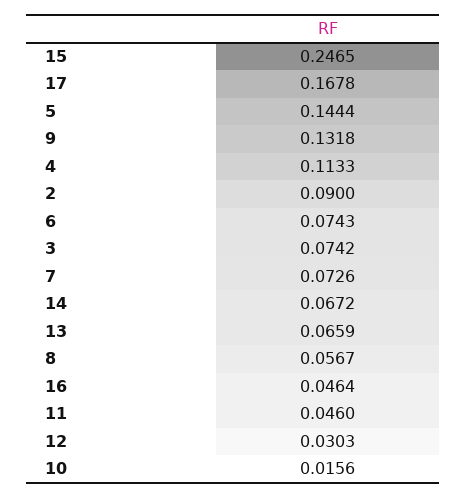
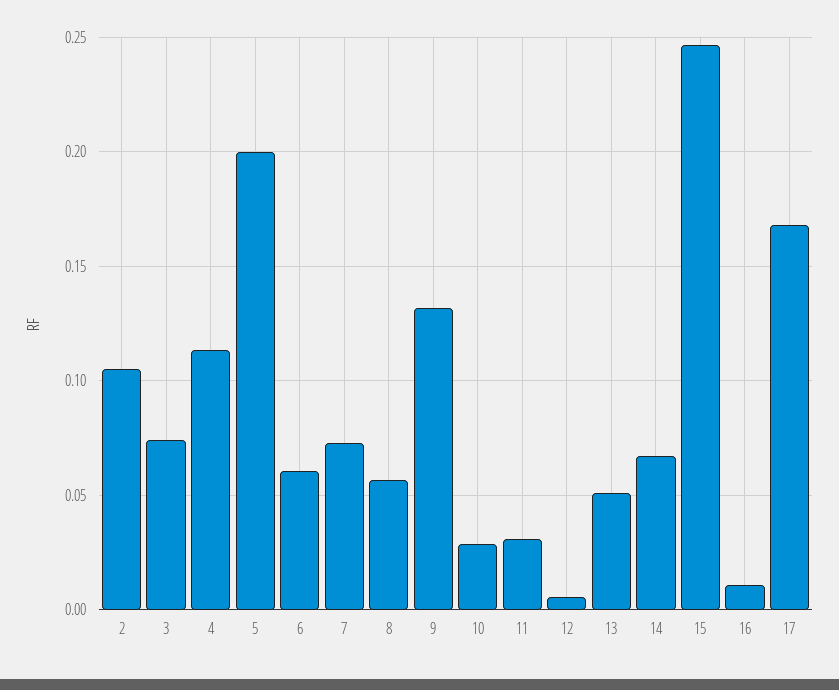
  {
    "15": 0.2465,
    "17": 0.1678,
-   "5": 0.1444,
+   "5": 0.2,
    "9": 0.1318,
    "4": 0.1133,
-   "2": 0.09,
+   "2": 0.105,
-   "6": 0.0743,
+   "6": 0.06,
    "3": 0.0742,
    "7": 0.0726,
    "14": 0.0672,
-   "13": 0.0659,
+   "13": 0.05,
    "8": 0.0567,
-   "16": 0.0464,
+   "16": 0.01,
-   "11": 0.046,
+   "11": 0.03,
-   "12": 0.0303,
+   "12": 0.005,
-   "10": 0.0156
+   "10": 0.03
  }

